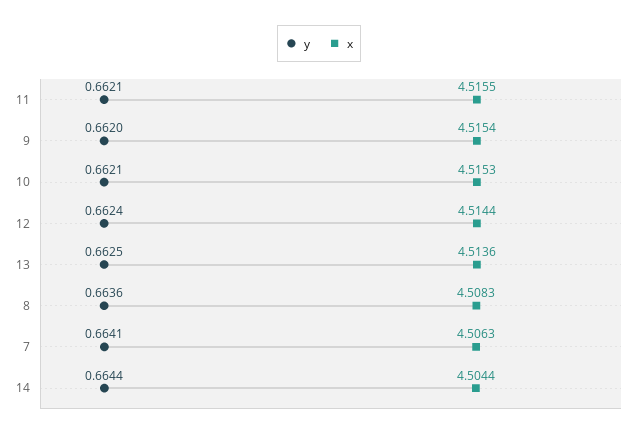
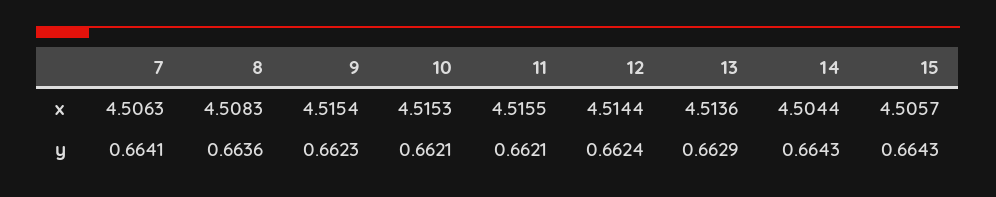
  {
    "y": {
      "11": 0.6621,
-     "9": 0.662,
+     "9": 0.6623,
      "10": 0.6621,
      "12": 0.6624,
-     "13": 0.6625,
+     "13": 0.6629,
      "8": 0.6636,
      "7": 0.6641,
-     "14": 0.6644
+     "14": 0.6643,
+     "15": 0.6643
    },
    "x": {
      "11": 4.5155,
      "9": 4.5154,
      "10": 4.5153,
      "12": 4.5144,
      "13": 4.5136,
      "8": 4.5083,
      "7": 4.5063,
-     "14": 4.5044
+     "14": 4.5044,
+     "15": 4.5057
    }
  }

